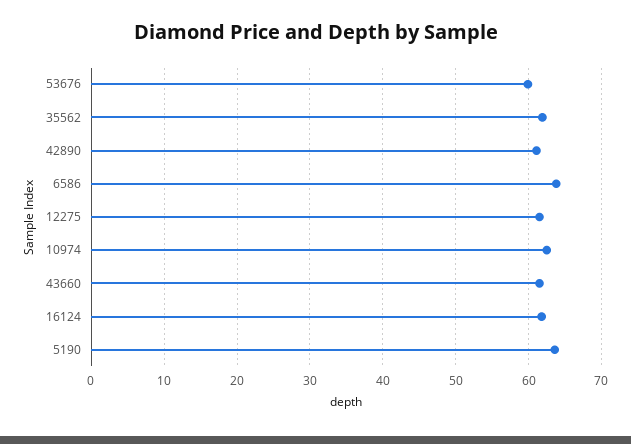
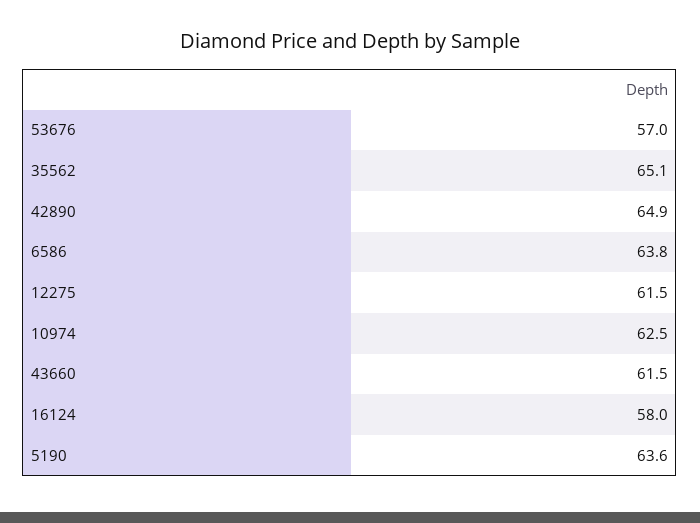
  {
-   "53676": 60,
+   "53676": 57,
-   "35562": 62,
+   "35562": 65.1,
-   "42890": 61,
+   "42890": 64.9,
    "6586": 63.8,
    "12275": 61.5,
    "10974": 62.5,
    "43660": 61.5,
-   "16124": 62,
+   "16124": 58,
    "5190": 63.6
  }

